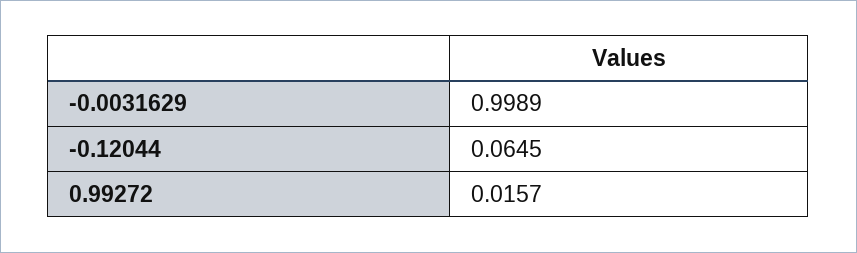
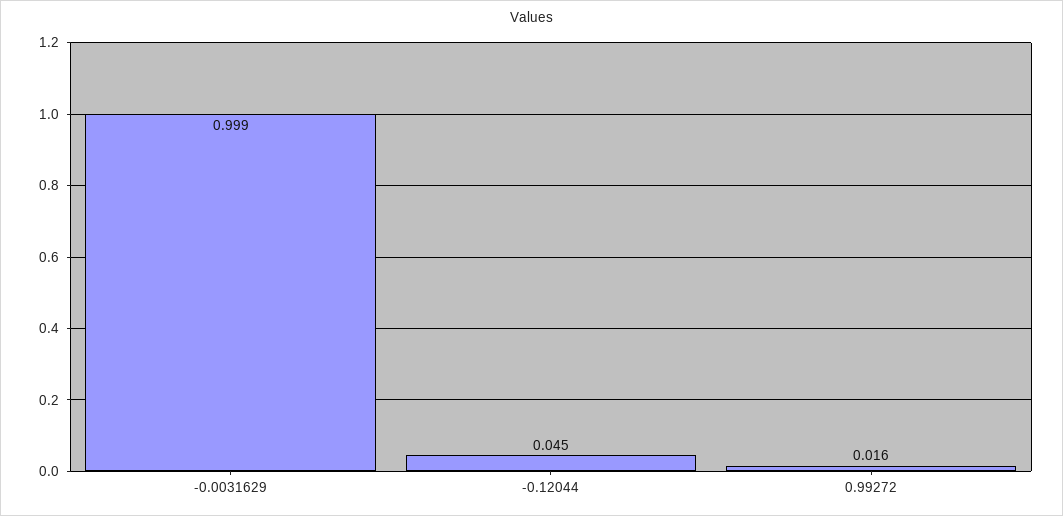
  {
    "-0.0031629": 0.9989,
-   "-0.12044": 0.0645,
+   "-0.12044": 0.045,
    "0.99272": 0.0157
  }

